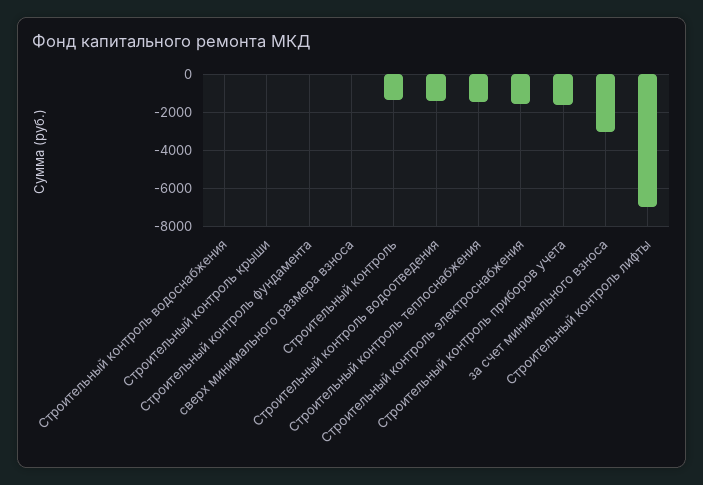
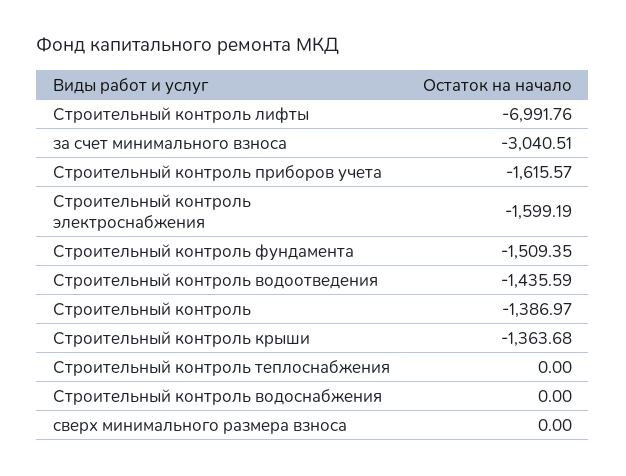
  {
    "Строительный контроль водоснабжения": 0,
-   "Строительный контроль крыши": 0,
+   "Строительный контроль крыши": -1363.68,
-   "Строительный контроль фундамента": 0,
+   "Строительный контроль фундамента": -1509.35,
    "сверх минимального размера взноса": 0,
    "Строительный контроль": -1386.97,
    "Строительный контроль водоотведения": -1435.59,
-   "Строительный контроль теплоснабжения": -1500,
+   "Строительный контроль теплоснабжения": 0,
    "Строительный контроль электроснабжения": -1599.19,
    "Строительный контроль приборов учета": -1615.57,
    "за счет минимального взноса": -3040.51,
    "Строительный контроль лифты": -6991.76
  }

